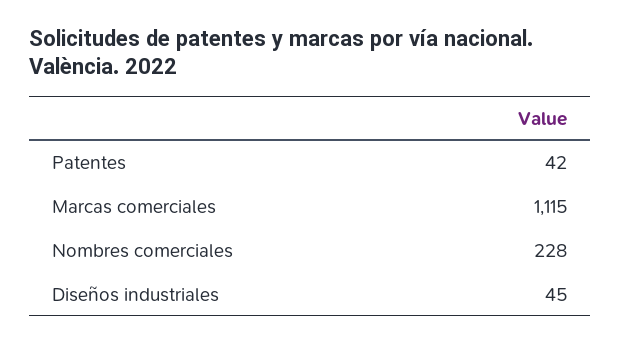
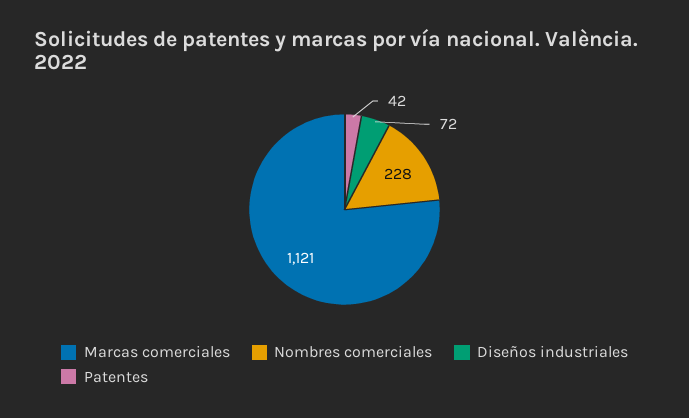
  {
    "Patentes": 42,
-   "Marcas comerciales": 1115,
+   "Marcas comerciales": 1121,
    "Nombres comerciales": 228,
-   "Diseños industriales": 45
+   "Diseños industriales": 72
  }

